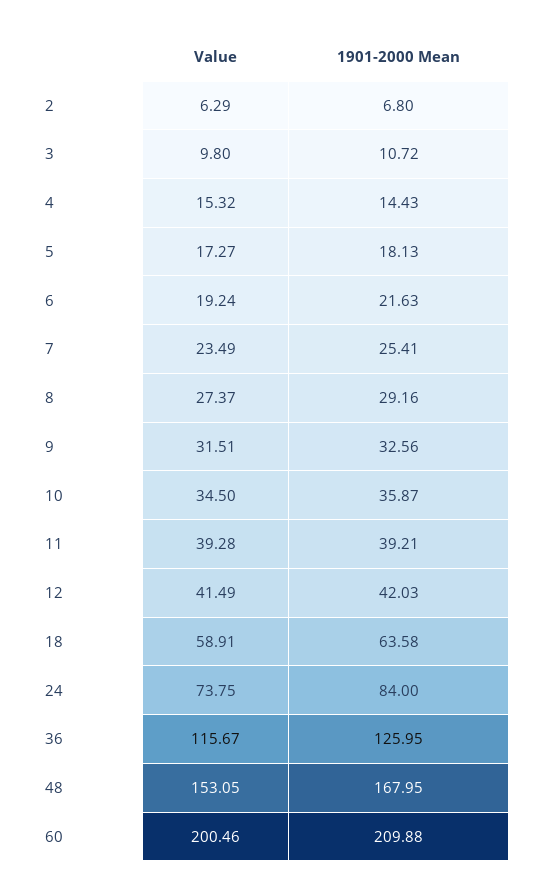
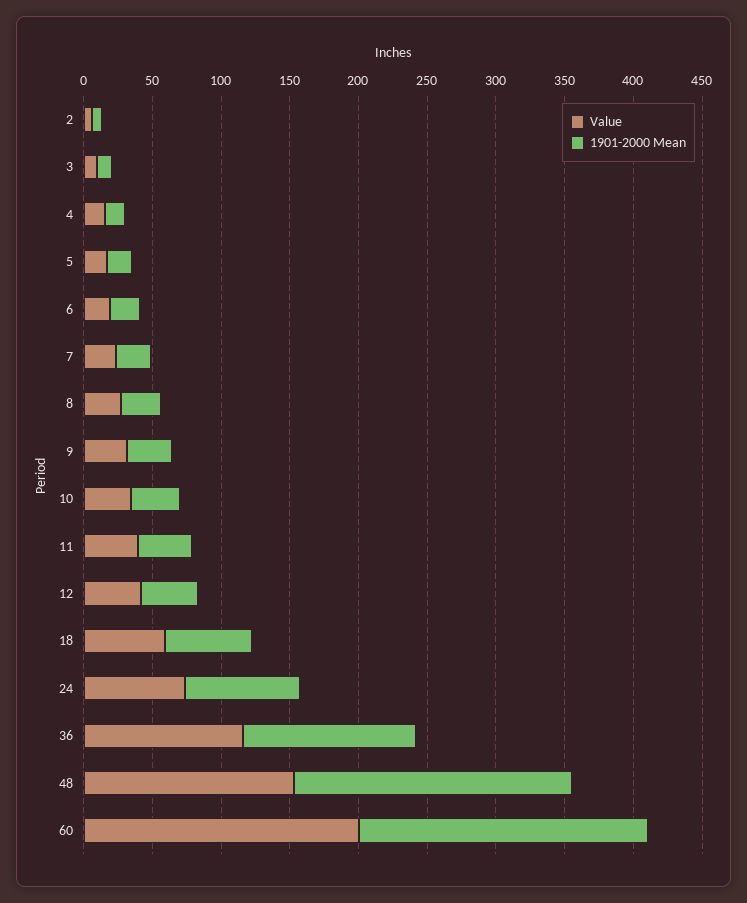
  {
    "Value": {
      "2": 6.29,
      "3": 9.8,
      "4": 15.32,
      "5": 17.27,
      "6": 19.24,
      "7": 23.49,
      "8": 27.37,
      "9": 31.51,
      "10": 34.5,
      "11": 39.28,
      "12": 41.49,
      "18": 58.91,
      "24": 73.75,
      "36": 115.67,
      "48": 153.05,
      "60": 200.46
    },
    "1901-2000 Mean": {
      "2": 6.8,
      "3": 10.72,
      "4": 14.43,
      "5": 18.13,
      "6": 21.63,
      "7": 25.41,
      "8": 29.16,
      "9": 32.56,
      "10": 35.87,
      "11": 39.21,
      "12": 42.03,
      "18": 63.58,
      "24": 84,
      "36": 125.95,
-     "48": 167.95,
+     "48": 200,
      "60": 209.88
    }
  }

